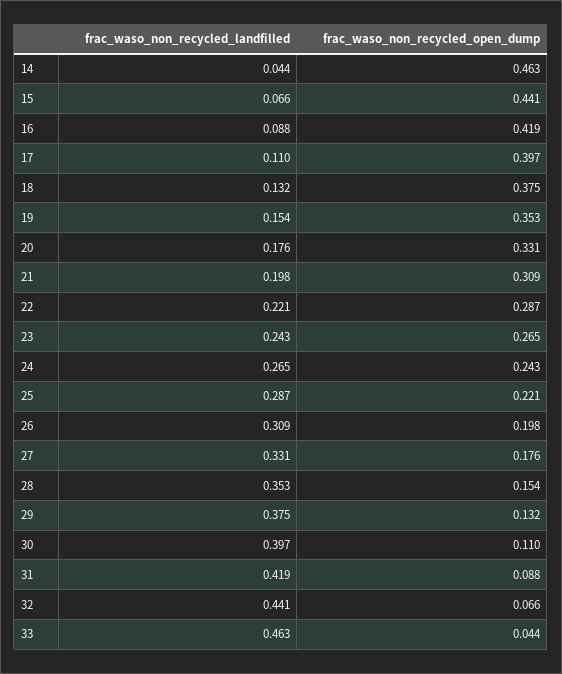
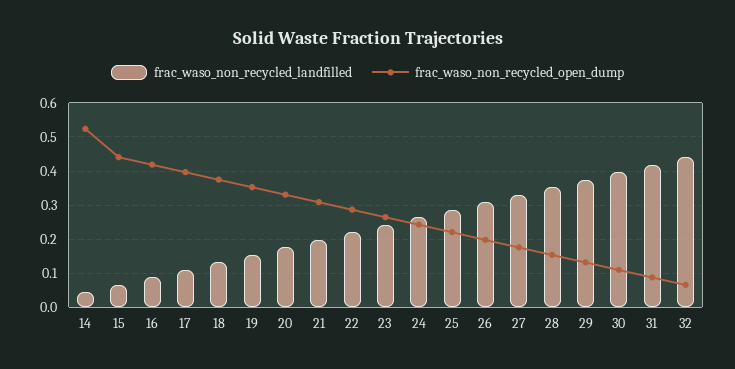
  {
    "frac_waso_non_recycled_landfilled": {
      "14": 0.044,
      "15": 0.066,
      "16": 0.088,
      "17": 0.11,
      "18": 0.132,
      "19": 0.154,
      "20": 0.176,
      "21": 0.198,
      "22": 0.221,
      "23": 0.243,
      "24": 0.265,
      "25": 0.287,
      "26": 0.309,
      "27": 0.331,
      "28": 0.353,
      "29": 0.375,
      "30": 0.397,
      "31": 0.419,
-     "32": 0.441,
+     "32": 0.441
-     "33": 0.463
    },
    "frac_waso_non_recycled_open_dump": {
-     "14": 0.463,
+     "14": 0.52,
      "15": 0.441,
      "16": 0.419,
      "17": 0.397,
      "18": 0.375,
      "19": 0.353,
      "20": 0.331,
      "21": 0.309,
      "22": 0.287,
      "23": 0.265,
      "24": 0.243,
      "25": 0.221,
      "26": 0.198,
      "27": 0.176,
      "28": 0.154,
      "29": 0.132,
      "30": 0.11,
      "31": 0.088,
-     "32": 0.066,
+     "32": 0.066
-     "33": 0.044
    }
  }

